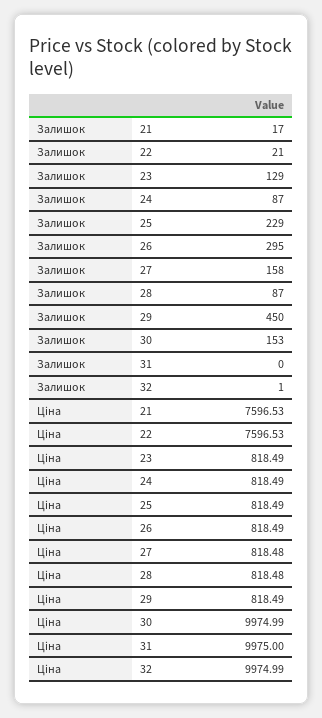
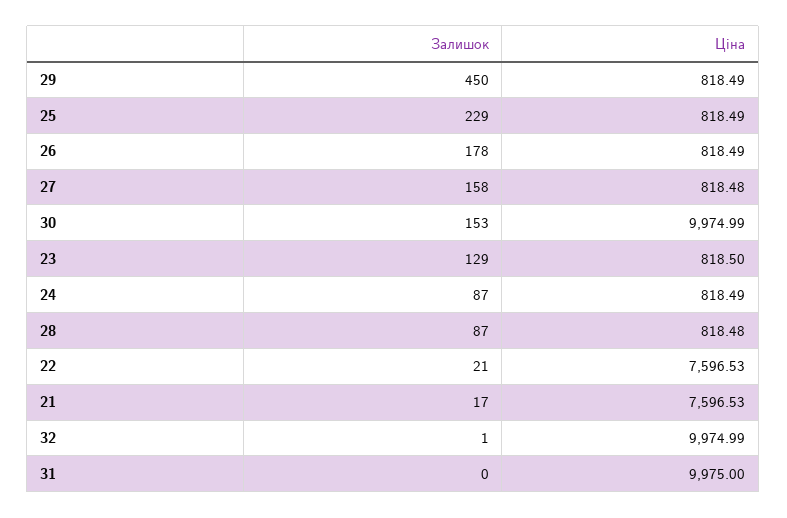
  {
    "Залишок": {
      "21": 17,
      "22": 21,
      "23": 129,
      "24": 87,
      "25": 229,
-     "26": 295,
+     "26": 178,
      "27": 158,
      "28": 87,
      "29": 450,
      "30": 153,
      "31": 0,
      "32": 1
    },
    "Ціна": {
      "21": 7596.53,
      "22": 7596.53,
-     "23": 818.49,
+     "23": 818.5,
      "24": 818.49,
      "25": 818.49,
      "26": 818.49,
      "27": 818.48,
      "28": 818.48,
      "29": 818.49,
      "30": 9974.99,
      "31": 9975,
      "32": 9974.99
    }
  }

